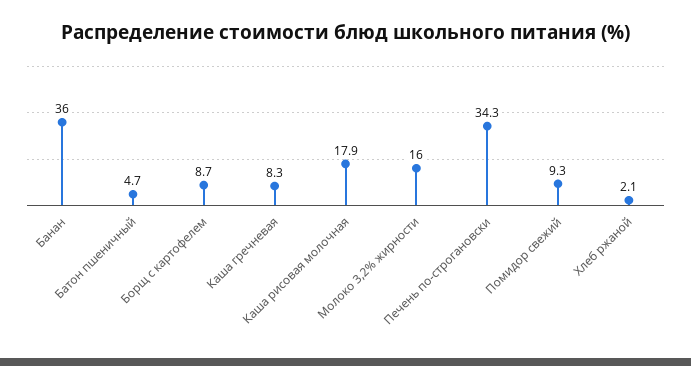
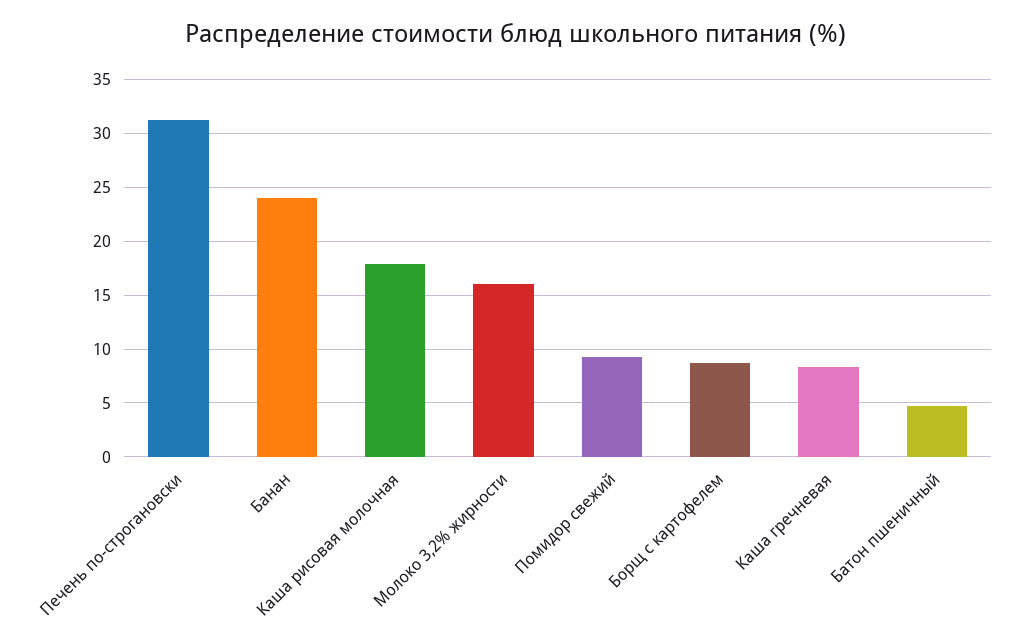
  {
-   "Банан": 36,
+   "Банан": 24,
    "Батон пшеничный": 4.7,
    "Борщ с картофелем": 8.7,
    "Каша гречневая": 8.3,
    "Каша рисовая молочная": 17.9,
    "Молоко 3,2% жирности": 16,
-   "Печень по-строгановски": 34.3,
+   "Печень по-строгановски": 31,
-   "Помидор свежий": 9.3,
+   "Помидор свежий": 9.3
-   "Хлеб ржаной": 2.1
  }

